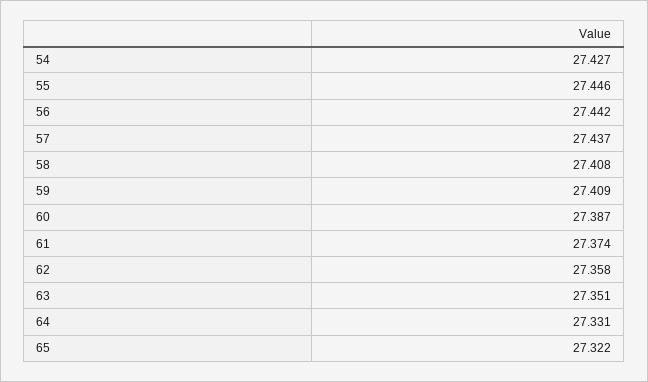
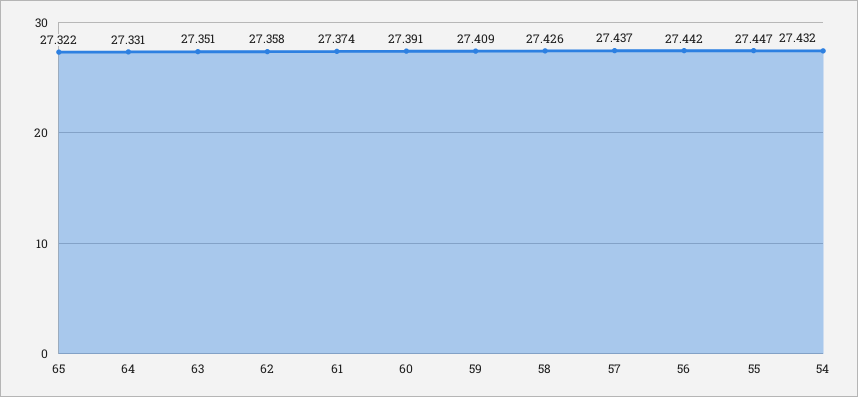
  {
-   "54": 27.427,
+   "54": 27.432,
-   "55": 27.446,
+   "55": 27.447,
    "56": 27.442,
    "57": 27.437,
-   "58": 27.408,
+   "58": 27.426,
    "59": 27.409,
-   "60": 27.387,
+   "60": 27.391,
    "61": 27.374,
    "62": 27.358,
    "63": 27.351,
    "64": 27.331,
    "65": 27.322
  }

